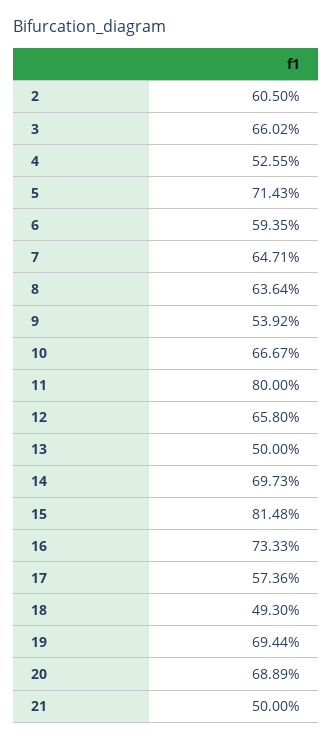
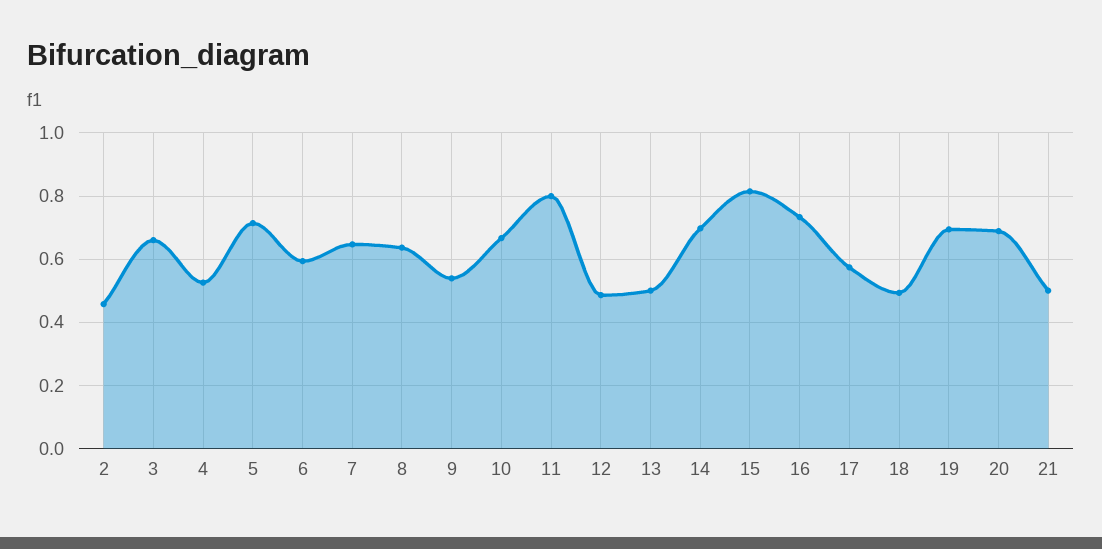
  {
-   "2": 0.605,
+   "2": 0.46,
    "3": 0.6602,
    "4": 0.5255,
    "5": 0.7143,
    "6": 0.5935,
    "7": 0.6471,
    "8": 0.6364,
    "9": 0.5392,
    "10": 0.6667,
    "11": 0.8,
-   "12": 0.658,
+   "12": 0.48,
    "13": 0.5,
    "14": 0.6973,
    "15": 0.8148,
    "16": 0.7333,
    "17": 0.5736,
    "18": 0.493,
    "19": 0.6944,
    "20": 0.6889,
    "21": 0.5
  }

